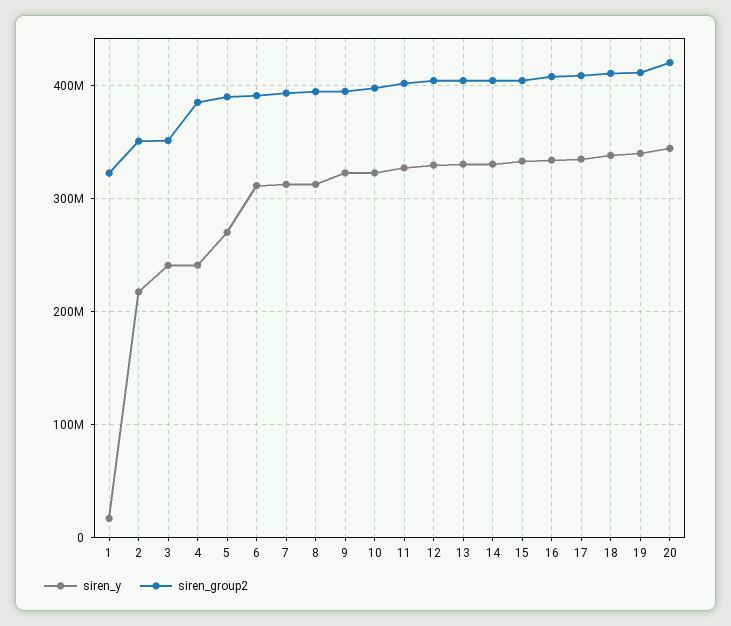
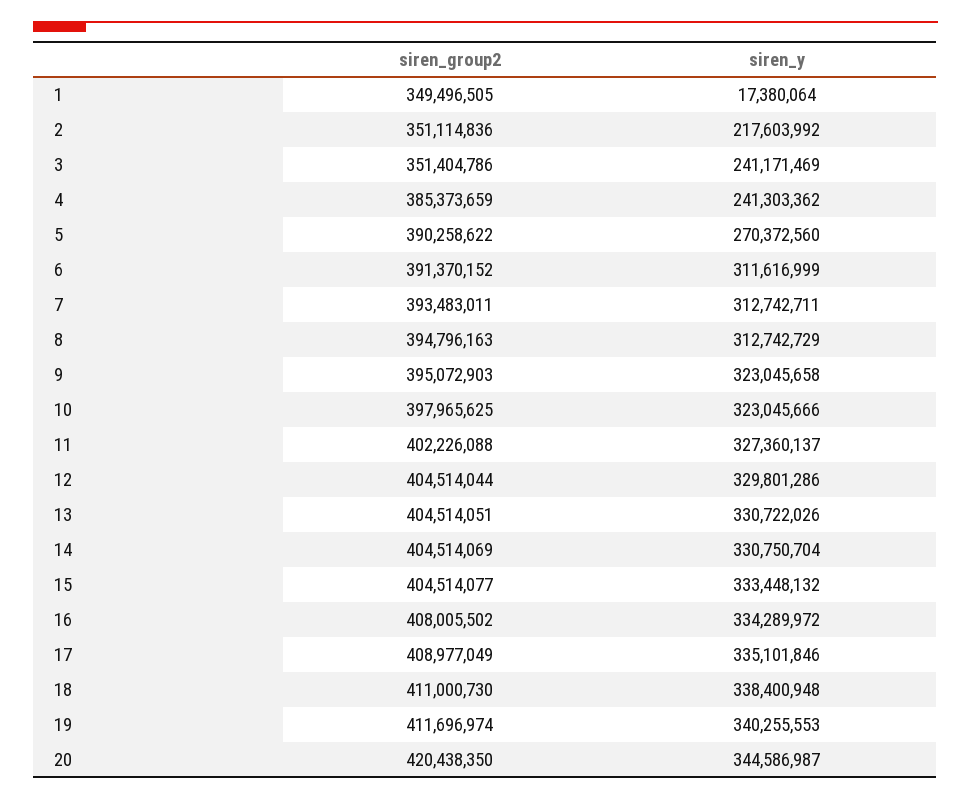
  {
    "siren_y": {
      "1": 17380064,
      "2": 217603992,
      "3": 241171469,
      "4": 241303362,
      "5": 270372560,
      "6": 311616999,
      "7": 312742711,
      "8": 312742729,
      "9": 323045658,
      "10": 323045666,
      "11": 327360137,
      "12": 329801286,
      "13": 330722026,
      "14": 330750704,
      "15": 333448132,
      "16": 334289972,
      "17": 335101846,
      "18": 338400948,
      "19": 340255553,
      "20": 344586987
    },
    "siren_group2": {
-     "1": 320000000,
+     "1": 349496505,
      "2": 351114836,
      "3": 351404786,
      "4": 385373659,
      "5": 390258622,
      "6": 391370152,
      "7": 393483011,
      "8": 394796163,
      "9": 395072903,
      "10": 397965625,
      "11": 402226088,
      "12": 404514044,
      "13": 404514051,
      "14": 404514069,
      "15": 404514077,
      "16": 408005502,
      "17": 408977049,
      "18": 411000730,
      "19": 411696974,
      "20": 420438350
    }
  }

